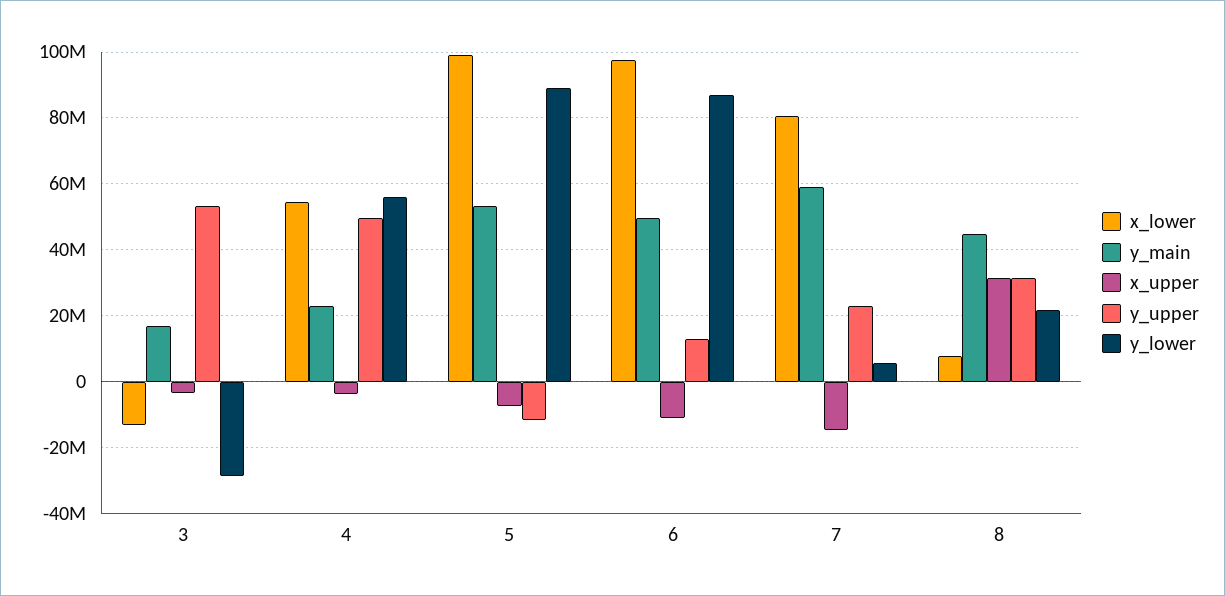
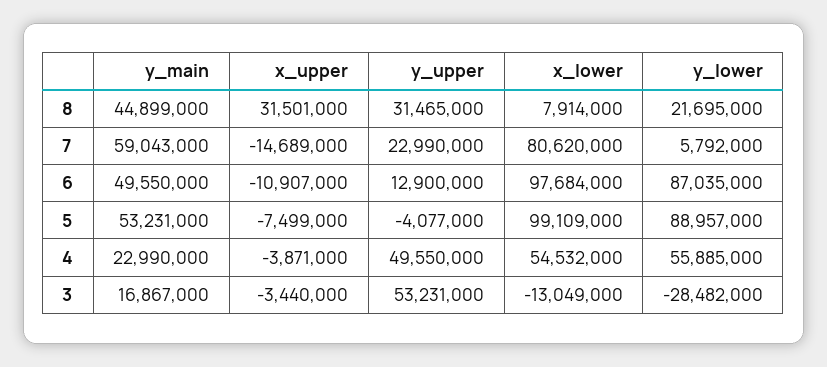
  {
    "x_lower": {
      "3": -13049000,
      "4": 54532000,
      "5": 99109000,
      "6": 97684000,
      "7": 80620000,
      "8": 7914000
    },
    "y_main": {
      "3": 16867000,
      "4": 22990000,
      "5": 53231000,
      "6": 49550000,
      "7": 59043000,
      "8": 44899000
    },
    "x_upper": {
      "3": -3440000,
      "4": -3871000,
      "5": -7499000,
      "6": -10907000,
      "7": -14689000,
      "8": 31501000
    },
    "y_upper": {
      "3": 53231000,
      "4": 49550000,
-     "5": -12000000,
+     "5": -4077000,
      "6": 12900000,
      "7": 22990000,
      "8": 31465000
    },
    "y_lower": {
      "3": -28482000,
      "4": 55885000,
      "5": 88957000,
      "6": 87035000,
      "7": 5792000,
      "8": 21695000
    }
  }

